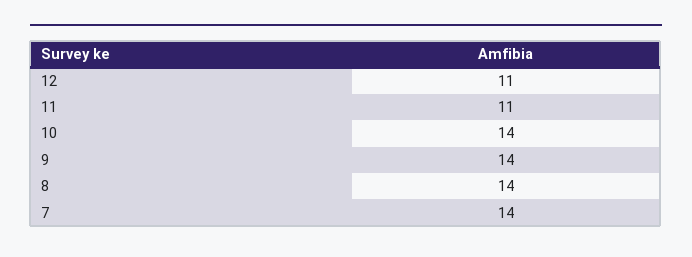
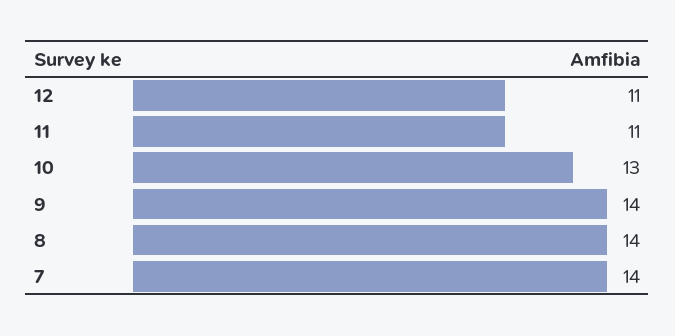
  {
    "12": 11,
    "11": 11,
-   "10": 14,
+   "10": 13,
    "9": 14,
    "8": 14,
    "7": 14
  }

